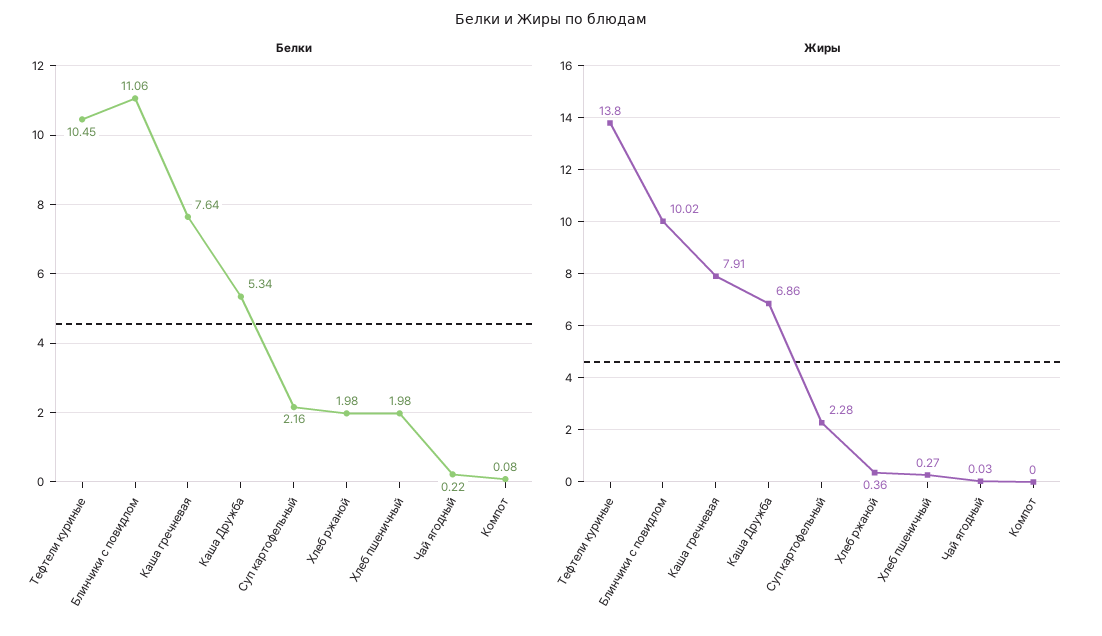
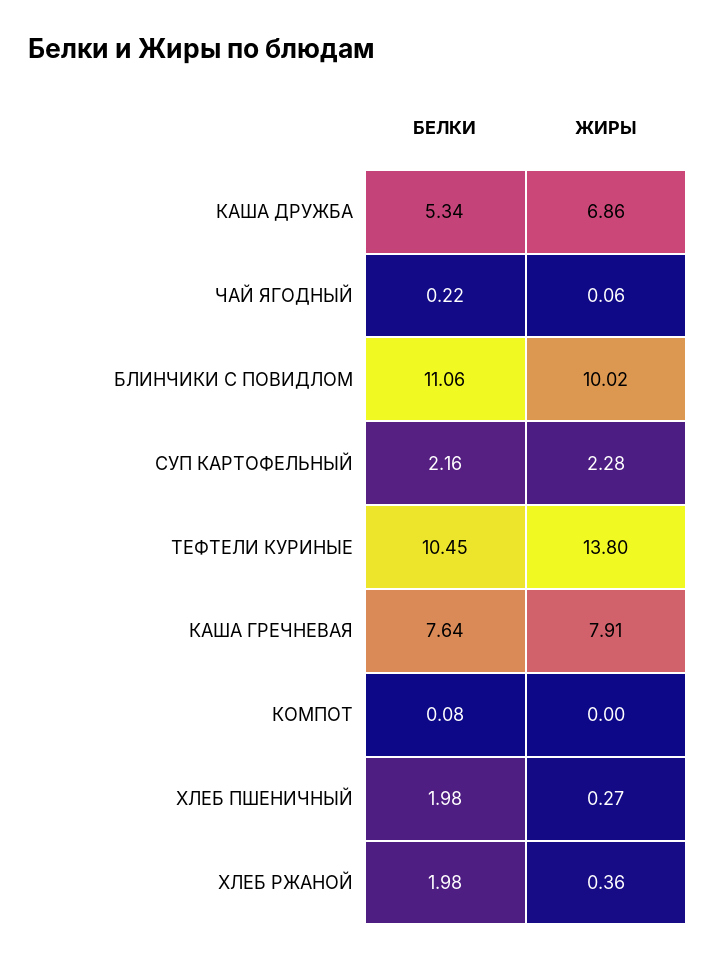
  {
    "Белки": {
      "Тефтели куриные": 10.45,
      "Блинчики с повидлом": 11.06,
      "Каша гречневая": 7.64,
      "Каша Дружба": 5.34,
      "Суп картофельный": 2.16,
      "Хлеб ржаной": 1.98,
      "Хлеб пшеничный": 1.98,
      "Чай ягодный": 0.22,
      "Компот": 0.08
    },
    "Жиры": {
      "Тефтели куриные": 13.8,
      "Блинчики с повидлом": 10.02,
      "Каша гречневая": 7.91,
      "Каша Дружба": 6.86,
      "Суп картофельный": 2.28,
      "Хлеб ржаной": 0.36,
      "Хлеб пшеничный": 0.27,
-     "Чай ягодный": 0.03,
+     "Чай ягодный": 0.06,
      "Компот": 0
    }
  }

